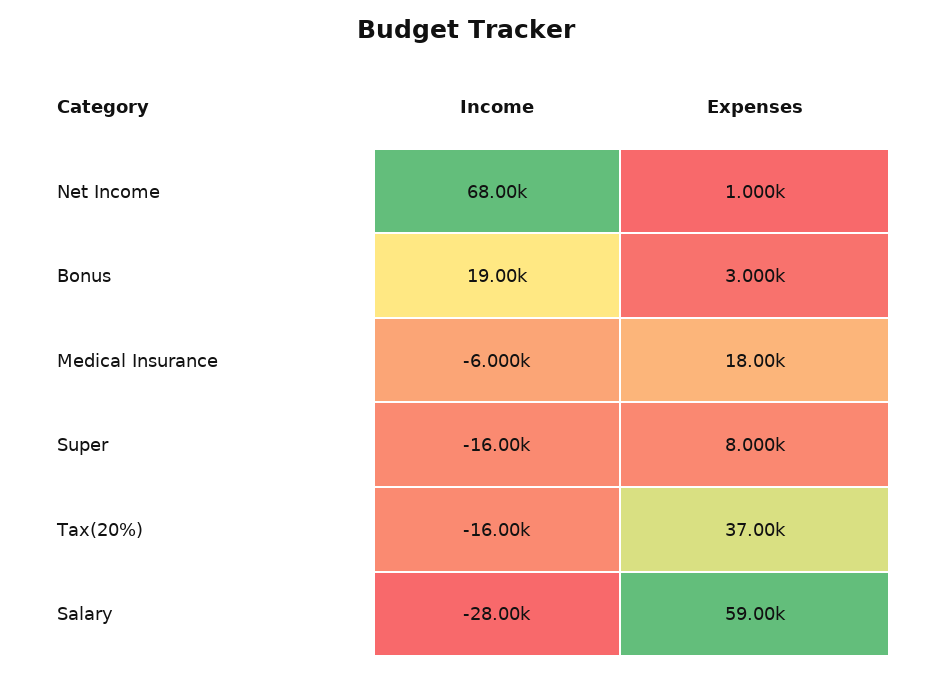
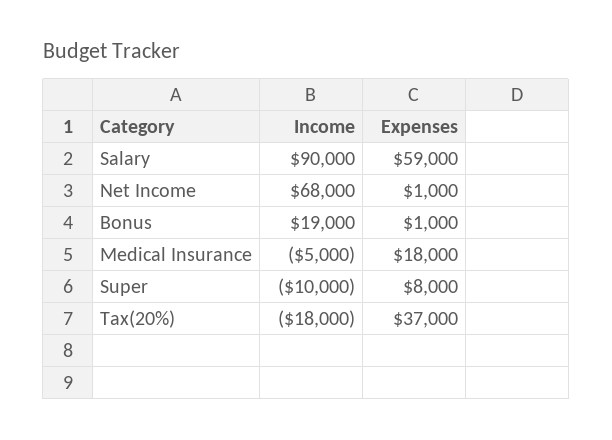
  {
    "Income": {
      "Net Income": 68000,
      "Bonus": 19000,
-     "Medical Insurance": -6000,
+     "Medical Insurance": -5000,
-     "Super": -16000,
+     "Super": -10000,
-     "Tax(20%)": -16000,
+     "Tax(20%)": -18000,
-     "Salary": -28000
+     "Salary": 90000
    },
    "Expenses": {
      "Net Income": 1000,
-     "Bonus": 3000,
+     "Bonus": 1000,
      "Medical Insurance": 18000,
      "Super": 8000,
      "Tax(20%)": 37000,
      "Salary": 59000
    }
  }

